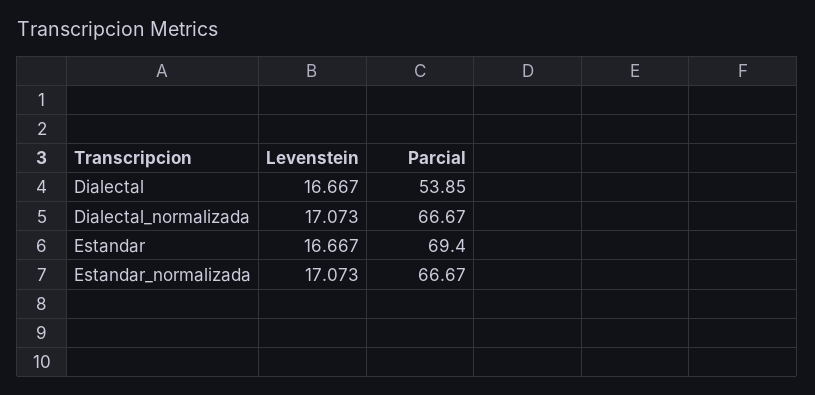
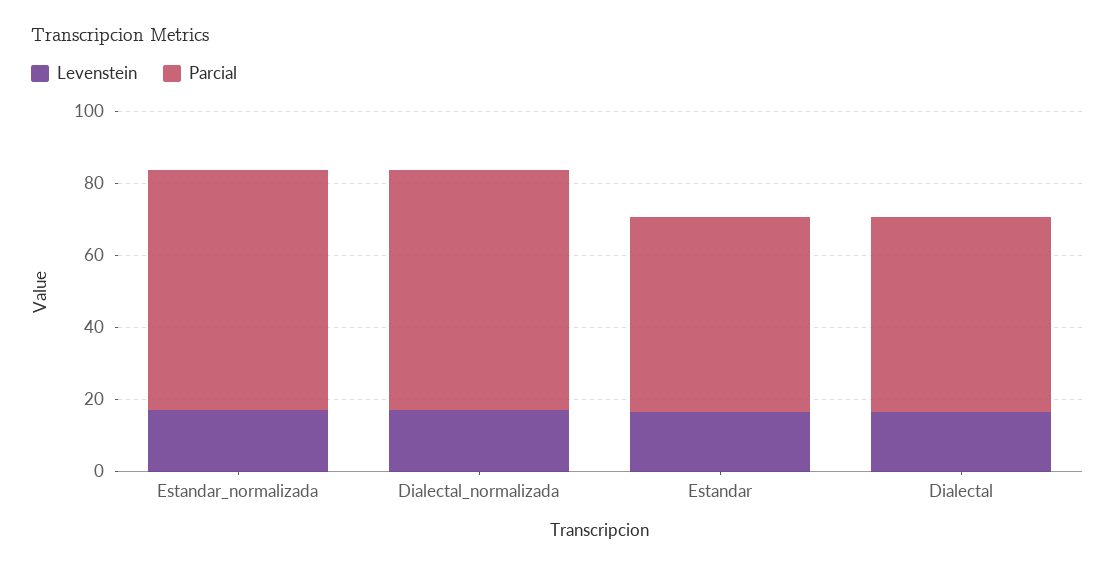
  {
    "Levenstein": {
      "Dialectal": 16.667,
      "Dialectal_normalizada": 17.073,
      "Estandar": 16.667,
      "Estandar_normalizada": 17.073
    },
    "Parcial": {
      "Dialectal": 53.85,
      "Dialectal_normalizada": 66.67,
-     "Estandar": 69.4,
+     "Estandar": 55,
      "Estandar_normalizada": 66.67
    }
  }

